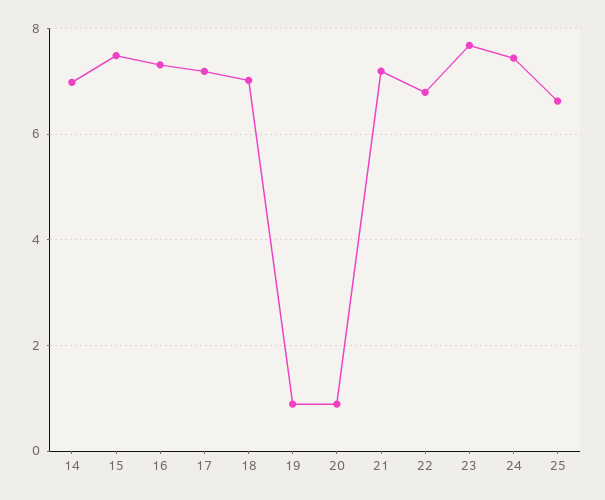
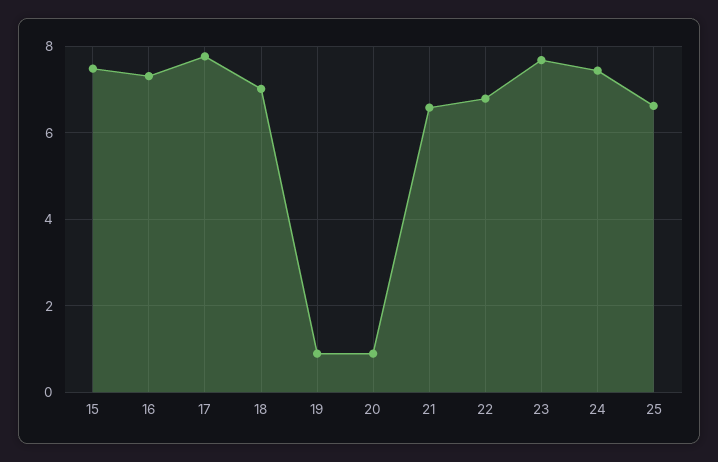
  {
-   "14": 7,
    "15": 7.4,
    "16": 7.4,
-   "17": 7.2,
+   "17": 7.8,
    "18": 7,
    "19": 0.8,
    "20": 0.8,
-   "21": 7.2,
+   "21": 6.6,
    "22": 6.8,
    "23": 7.6,
    "24": 7.4,
    "25": 6.6
  }

